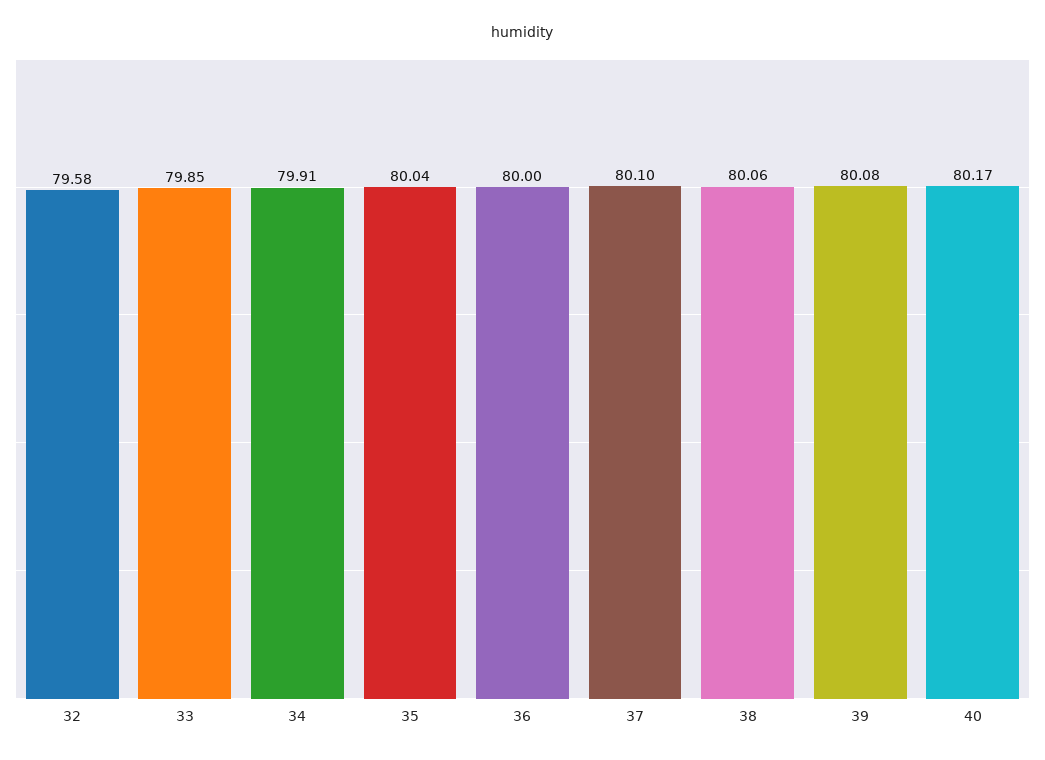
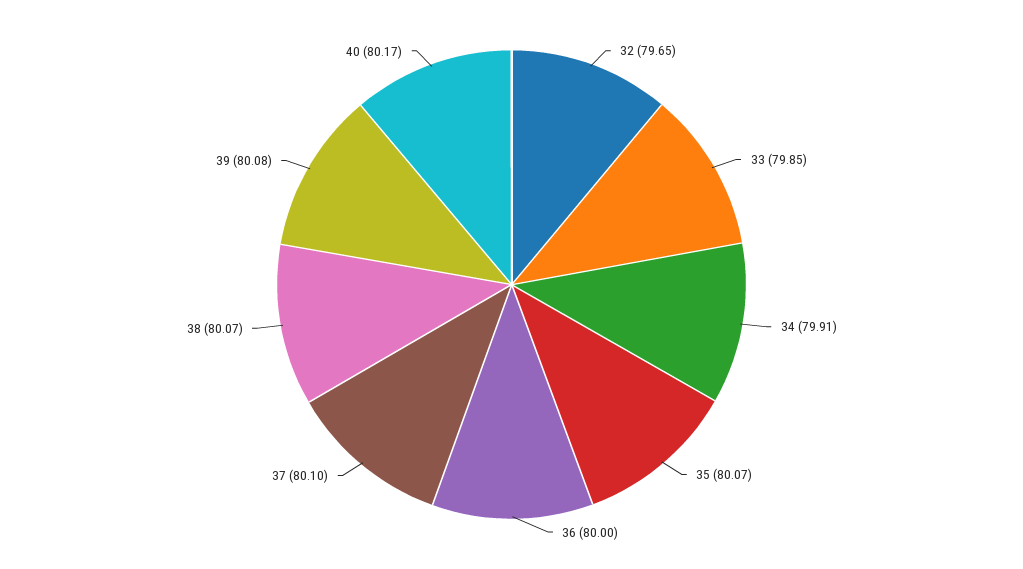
  {
-   "32": 79.58,
+   "32": 79.65,
    "33": 79.85,
    "34": 79.91,
-   "35": 80.04,
+   "35": 80.07,
    "36": 80,
    "37": 80.1,
-   "38": 80.06,
+   "38": 80.07,
    "39": 80.08,
    "40": 80.17
  }

